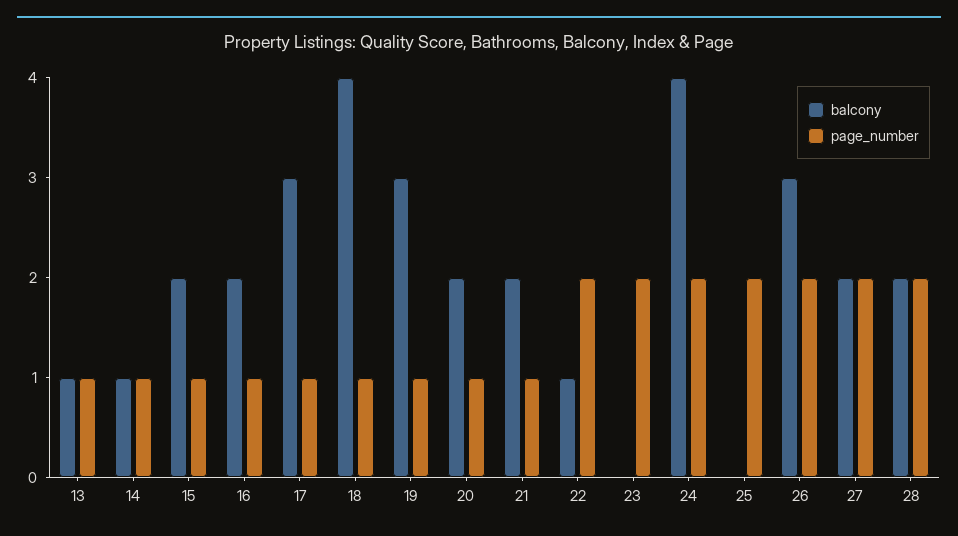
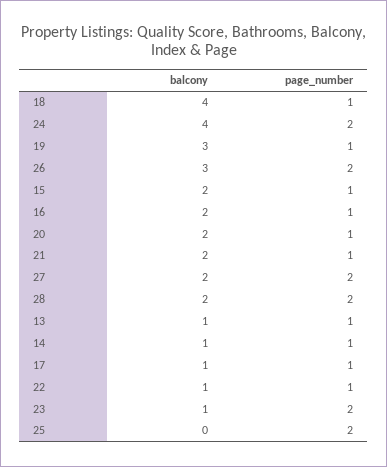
  {
    "balcony": {
      "13": 1,
      "14": 1,
      "15": 2,
      "16": 2,
-     "17": 3,
+     "17": 1,
      "18": 4,
      "19": 3,
      "20": 2,
      "21": 2,
      "22": 1,
-     "23": 0,
+     "23": 1,
      "24": 4,
      "25": 0,
      "26": 3,
      "27": 2,
      "28": 2
    },
    "page_number": {
      "13": 1,
      "14": 1,
      "15": 1,
      "16": 1,
      "17": 1,
      "18": 1,
      "19": 1,
      "20": 1,
      "21": 1,
-     "22": 2,
+     "22": 1,
      "23": 2,
      "24": 2,
      "25": 2,
      "26": 2,
      "27": 2,
      "28": 2
    }
  }

